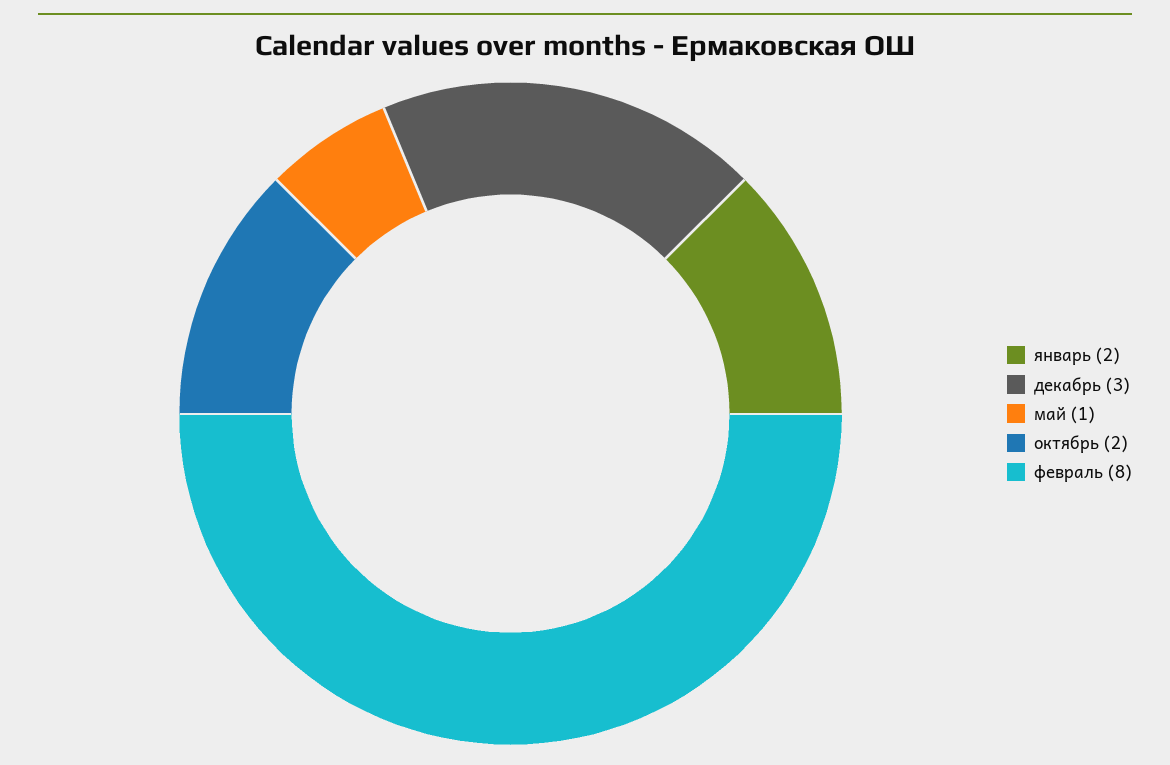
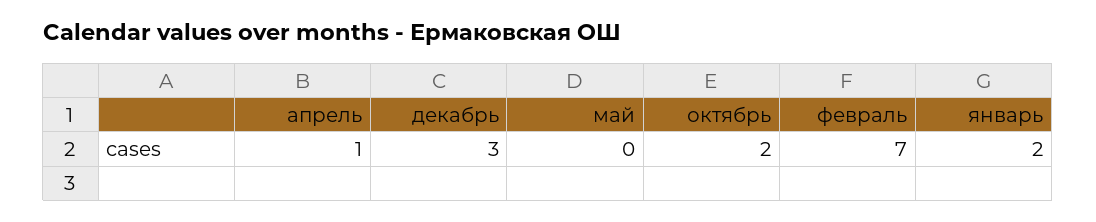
  {
    "январь": 2,
    "декабрь": 3,
-   "май": 1,
+   "май": 0,
    "октябрь": 2,
-   "февраль": 8
+   "февраль": 7,
+   "апрель": 1
  }

